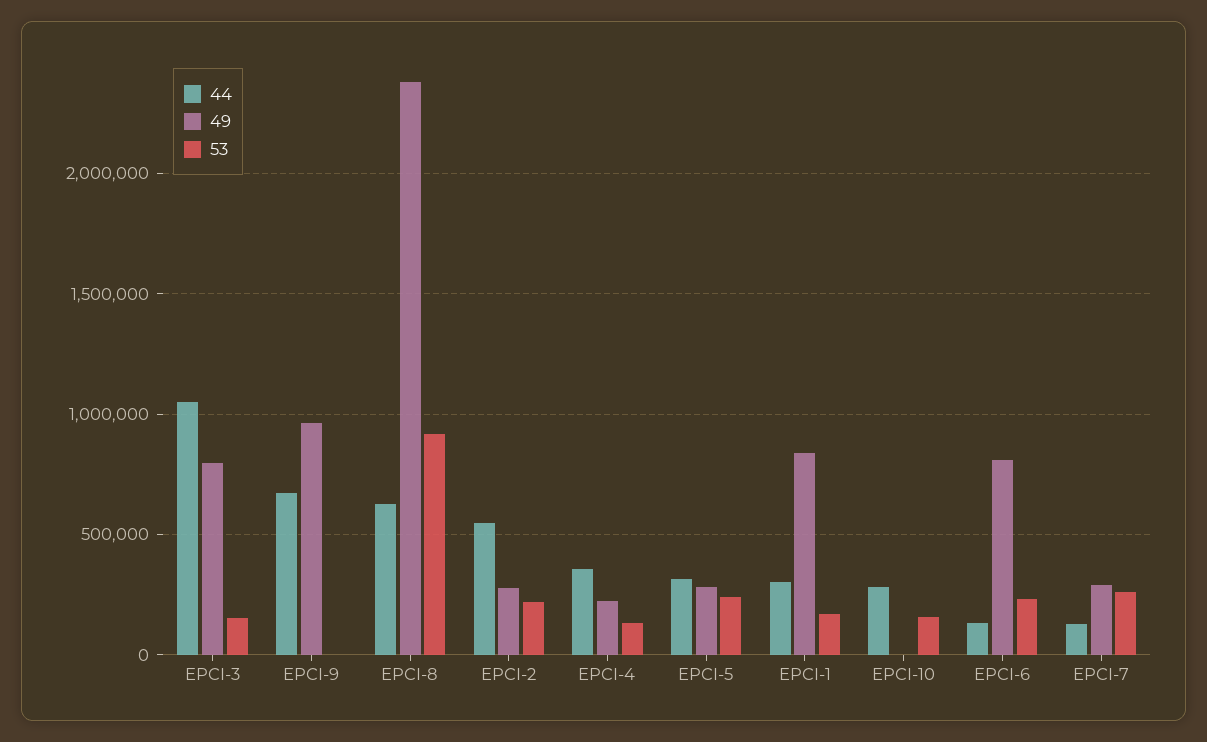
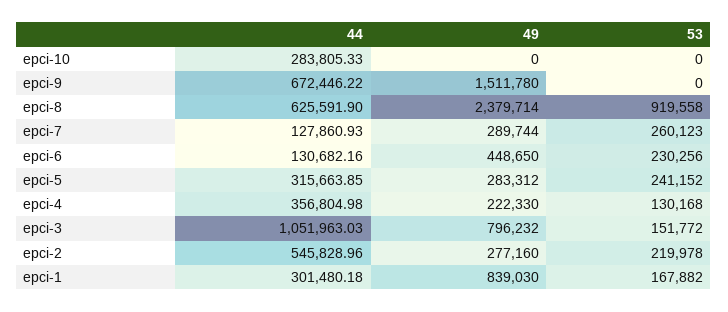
  {
    "44": {
      "EPCI-3": 1051963.03,
      "EPCI-9": 672446.22,
      "EPCI-8": 625591.9,
      "EPCI-2": 545828.96,
      "EPCI-4": 356804.98,
      "EPCI-5": 315663.85,
      "EPCI-1": 301480.18,
      "EPCI-10": 283805.33,
      "EPCI-6": 130682.16,
      "EPCI-7": 127860.93
    },
    "49": {
      "EPCI-3": 796232,
-     "EPCI-9": 950000,
+     "EPCI-9": 1511780,
      "EPCI-8": 2379714,
      "EPCI-2": 277160,
      "EPCI-4": 222330,
      "EPCI-5": 283312,
      "EPCI-1": 839030,
      "EPCI-10": 0,
-     "EPCI-6": 800000,
+     "EPCI-6": 448650,
      "EPCI-7": 289744
    },
    "53": {
      "EPCI-3": 151772,
      "EPCI-9": 0,
      "EPCI-8": 919558,
      "EPCI-2": 219978,
      "EPCI-4": 130168,
      "EPCI-5": 241152,
      "EPCI-1": 167882,
-     "EPCI-10": 150000,
+     "EPCI-10": 0,
      "EPCI-6": 230256,
      "EPCI-7": 260123
    }
  }

